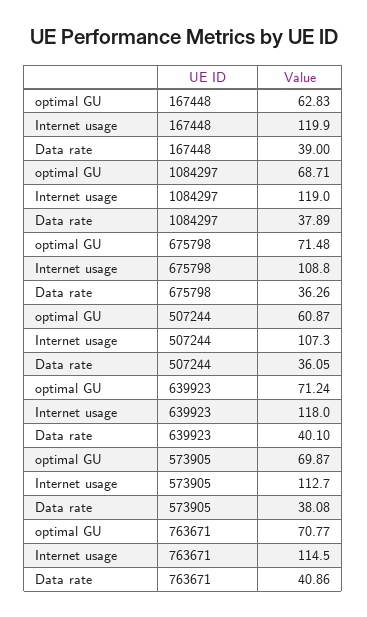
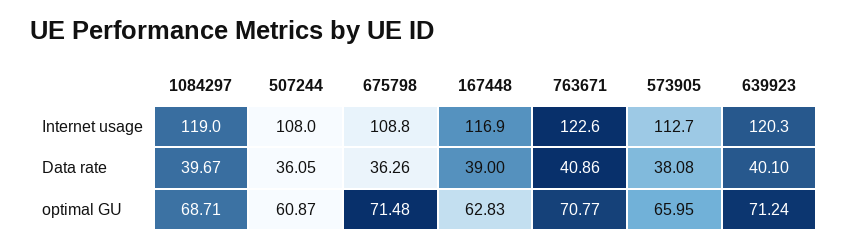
  {
    "optimal GU": {
      "167448": 62.83,
      "1084297": 68.71,
      "675798": 71.48,
      "507244": 60.87,
      "639923": 71.24,
-     "573905": 69.87,
+     "573905": 65.95,
      "763671": 70.77
    },
    "Internet usage": {
-     "167448": 119.9,
+     "167448": 116.9,
      "1084297": 119,
      "675798": 108.8,
-     "507244": 107.3,
+     "507244": 108,
-     "639923": 118,
+     "639923": 120.3,
      "573905": 112.7,
-     "763671": 114.5
+     "763671": 122.6
    },
    "Data rate": {
      "167448": 39,
-     "1084297": 37.89,
+     "1084297": 39.67,
      "675798": 36.26,
      "507244": 36.05,
      "639923": 40.1,
      "573905": 38.08,
      "763671": 40.86
    }
  }

